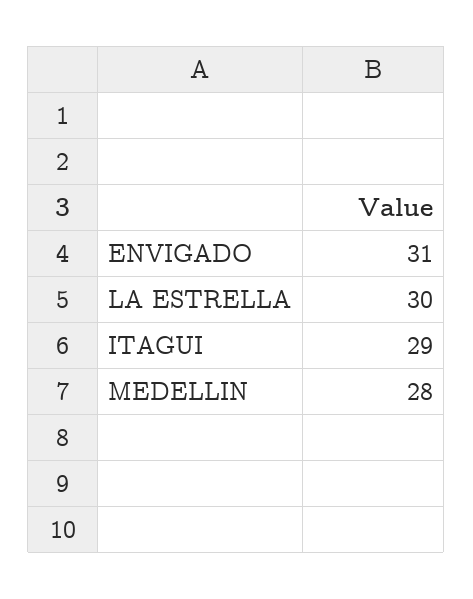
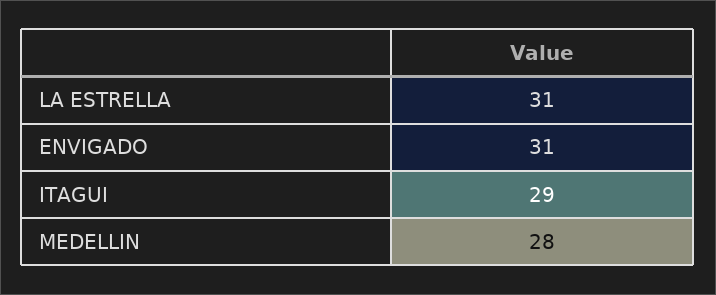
  {
    "ENVIGADO": 31,
-   "LA ESTRELLA": 30,
+   "LA ESTRELLA": 31,
    "ITAGUI": 29,
    "MEDELLIN": 28
  }

